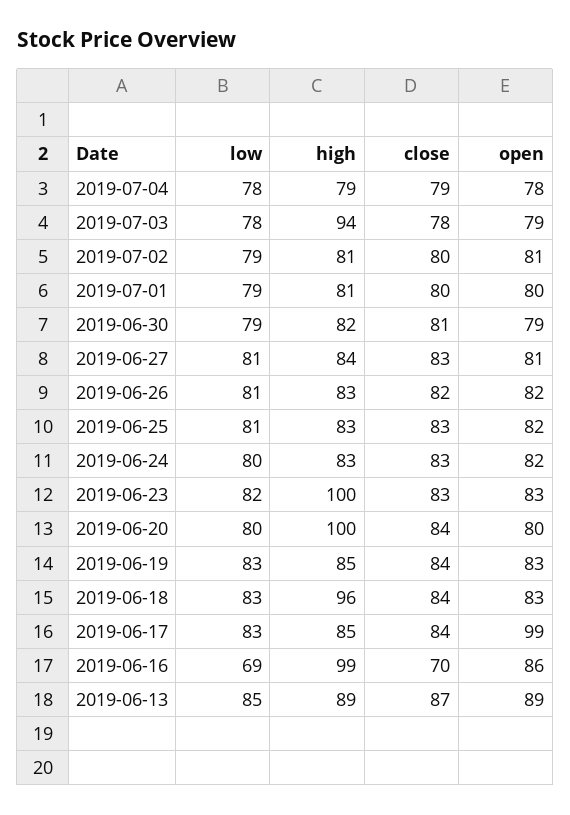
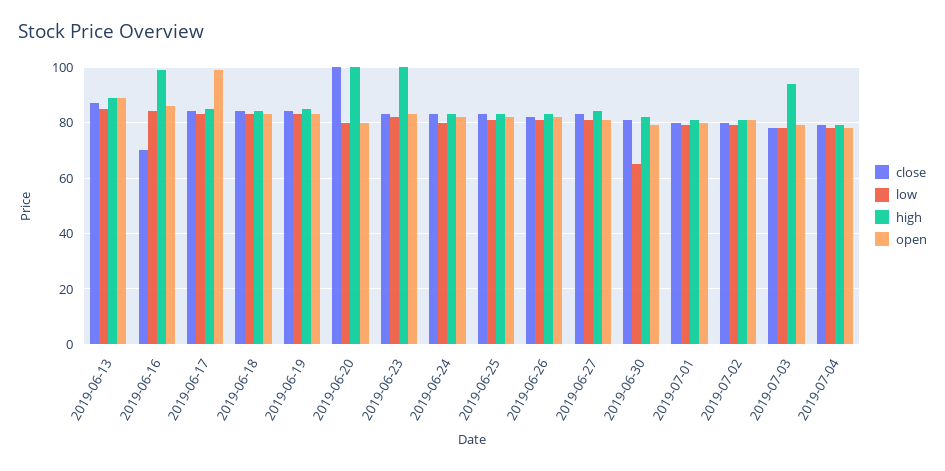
  {
    "low": {
      "2019-07-04": 78,
      "2019-07-03": 78,
      "2019-07-02": 79,
      "2019-07-01": 79,
-     "2019-06-30": 79,
+     "2019-06-30": 65,
      "2019-06-27": 81,
      "2019-06-26": 81,
      "2019-06-25": 81,
      "2019-06-24": 80,
      "2019-06-23": 82,
      "2019-06-20": 80,
      "2019-06-19": 83,
      "2019-06-18": 83,
      "2019-06-17": 83,
-     "2019-06-16": 69,
+     "2019-06-16": 85,
      "2019-06-13": 85
    },
    "high": {
      "2019-07-04": 79,
      "2019-07-03": 94,
      "2019-07-02": 81,
      "2019-07-01": 81,
      "2019-06-30": 82,
      "2019-06-27": 84,
      "2019-06-26": 83,
      "2019-06-25": 83,
      "2019-06-24": 83,
      "2019-06-23": 100,
      "2019-06-20": 100,
      "2019-06-19": 85,
-     "2019-06-18": 96,
+     "2019-06-18": 85,
      "2019-06-17": 85,
      "2019-06-16": 99,
      "2019-06-13": 89
    },
    "close": {
      "2019-07-04": 79,
      "2019-07-03": 78,
      "2019-07-02": 80,
      "2019-07-01": 80,
      "2019-06-30": 81,
      "2019-06-27": 83,
      "2019-06-26": 82,
      "2019-06-25": 83,
      "2019-06-24": 83,
      "2019-06-23": 83,
-     "2019-06-20": 84,
+     "2019-06-20": 100,
      "2019-06-19": 84,
      "2019-06-18": 84,
      "2019-06-17": 84,
      "2019-06-16": 70,
      "2019-06-13": 87
    },
    "open": {
      "2019-07-04": 78,
      "2019-07-03": 79,
      "2019-07-02": 81,
      "2019-07-01": 80,
      "2019-06-30": 79,
      "2019-06-27": 81,
      "2019-06-26": 82,
      "2019-06-25": 82,
      "2019-06-24": 82,
      "2019-06-23": 83,
      "2019-06-20": 80,
      "2019-06-19": 83,
      "2019-06-18": 83,
      "2019-06-17": 99,
      "2019-06-16": 86,
      "2019-06-13": 89
    }
  }

